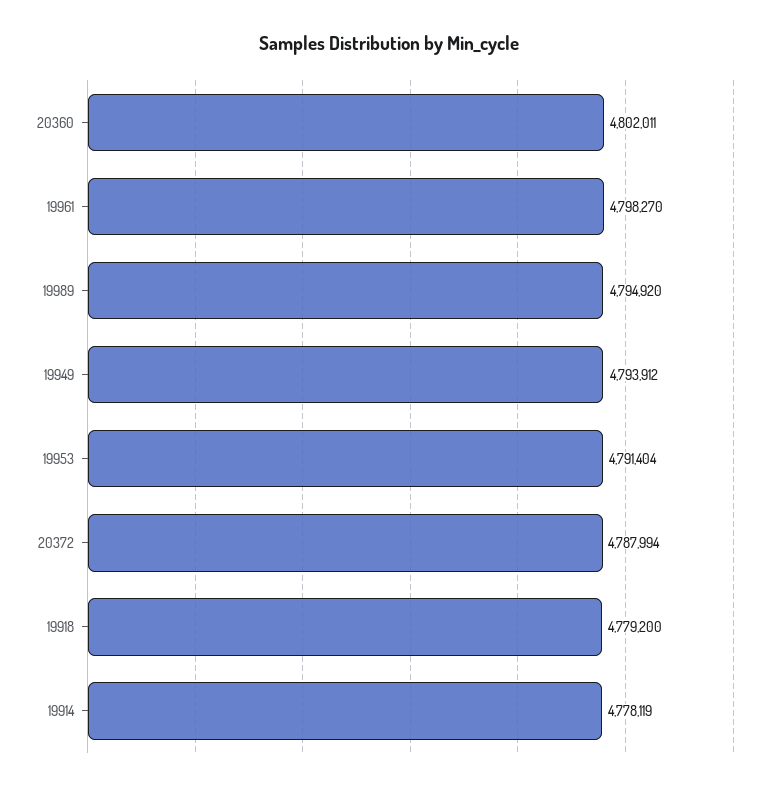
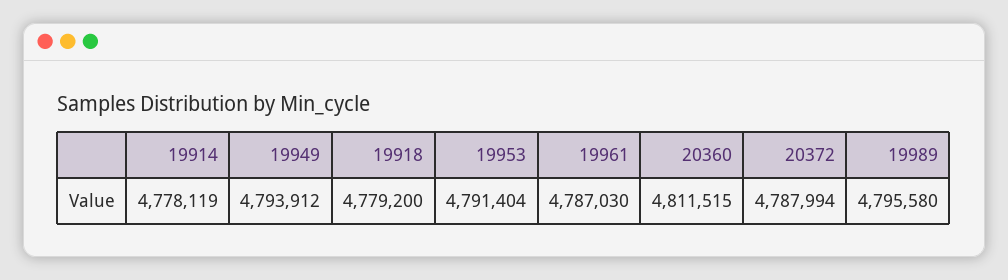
  {
-   "20360": 4802011,
+   "20360": 4811515,
-   "19961": 4798270,
+   "19961": 4787030,
-   "19989": 4794920,
+   "19989": 4795580,
    "19949": 4793912,
    "19953": 4791404,
    "20372": 4787994,
    "19918": 4779200,
    "19914": 4778119
  }

